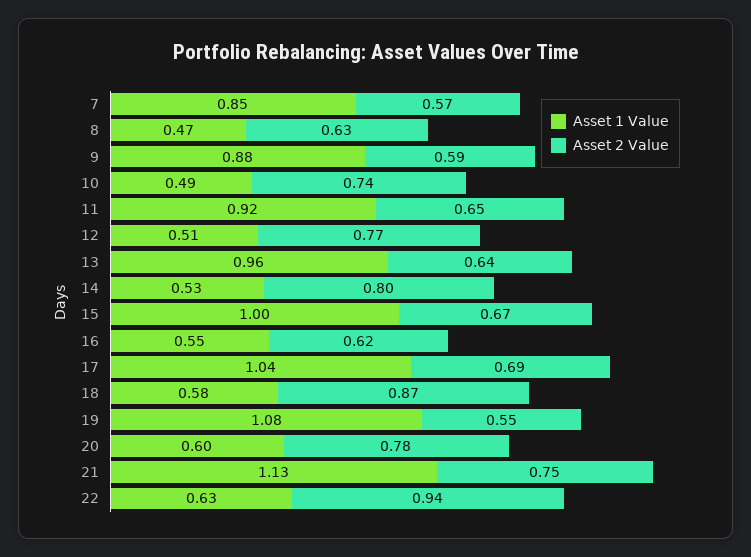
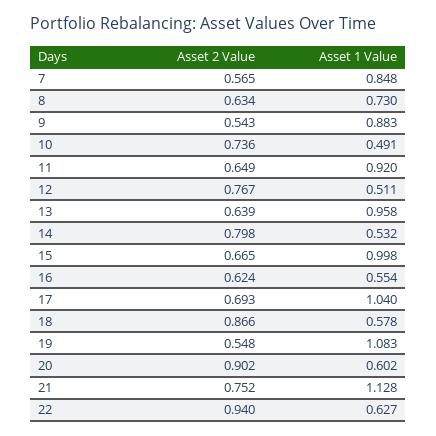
  {
    "Asset 1 Value": {
      "7": 0.848,
-     "8": 0.47,
+     "8": 0.73,
      "9": 0.883,
      "10": 0.491,
      "11": 0.92,
      "12": 0.511,
      "13": 0.958,
      "14": 0.532,
      "15": 0.998,
      "16": 0.554,
      "17": 1.04,
      "18": 0.578,
      "19": 1.083,
      "20": 0.602,
      "21": 1.128,
      "22": 0.627
    },
    "Asset 2 Value": {
      "7": 0.565,
      "8": 0.634,
-     "9": 0.59,
+     "9": 0.543,
      "10": 0.736,
      "11": 0.649,
      "12": 0.767,
      "13": 0.639,
      "14": 0.798,
      "15": 0.665,
      "16": 0.624,
      "17": 0.693,
      "18": 0.866,
      "19": 0.548,
-     "20": 0.78,
+     "20": 0.902,
      "21": 0.752,
      "22": 0.94
    }
  }

